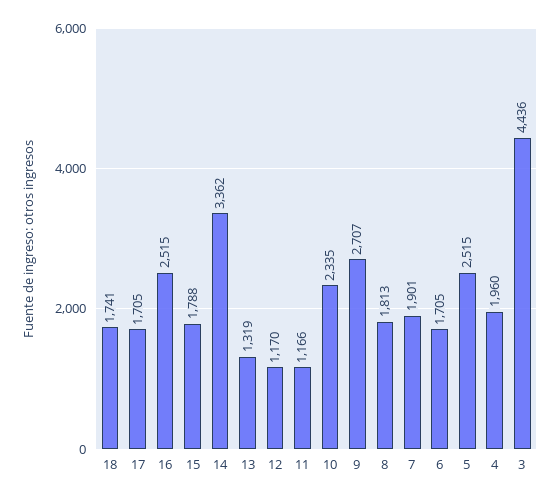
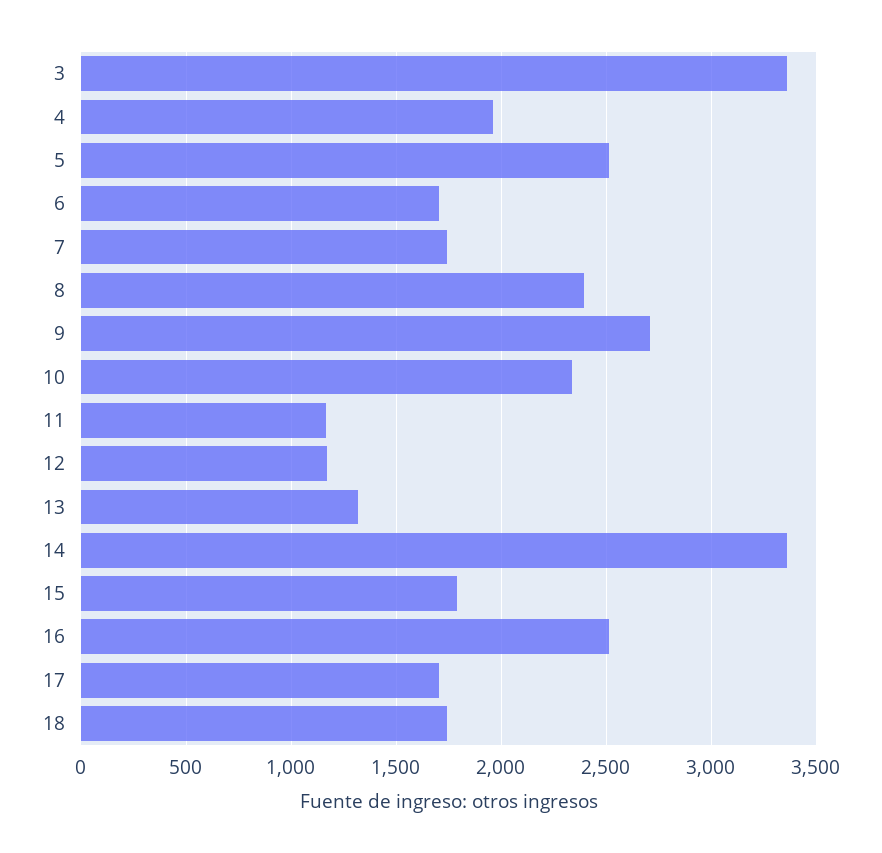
  {
    "18": 1741,
    "17": 1705,
    "16": 2515,
    "15": 1788,
    "14": 3362,
    "13": 1319,
    "12": 1170,
    "11": 1166,
    "10": 2335,
    "9": 2707,
-   "8": 1813,
+   "8": 2400,
-   "7": 1901,
+   "7": 1750,
    "6": 1705,
    "5": 2515,
    "4": 1960,
-   "3": 4436
+   "3": 3350
  }

